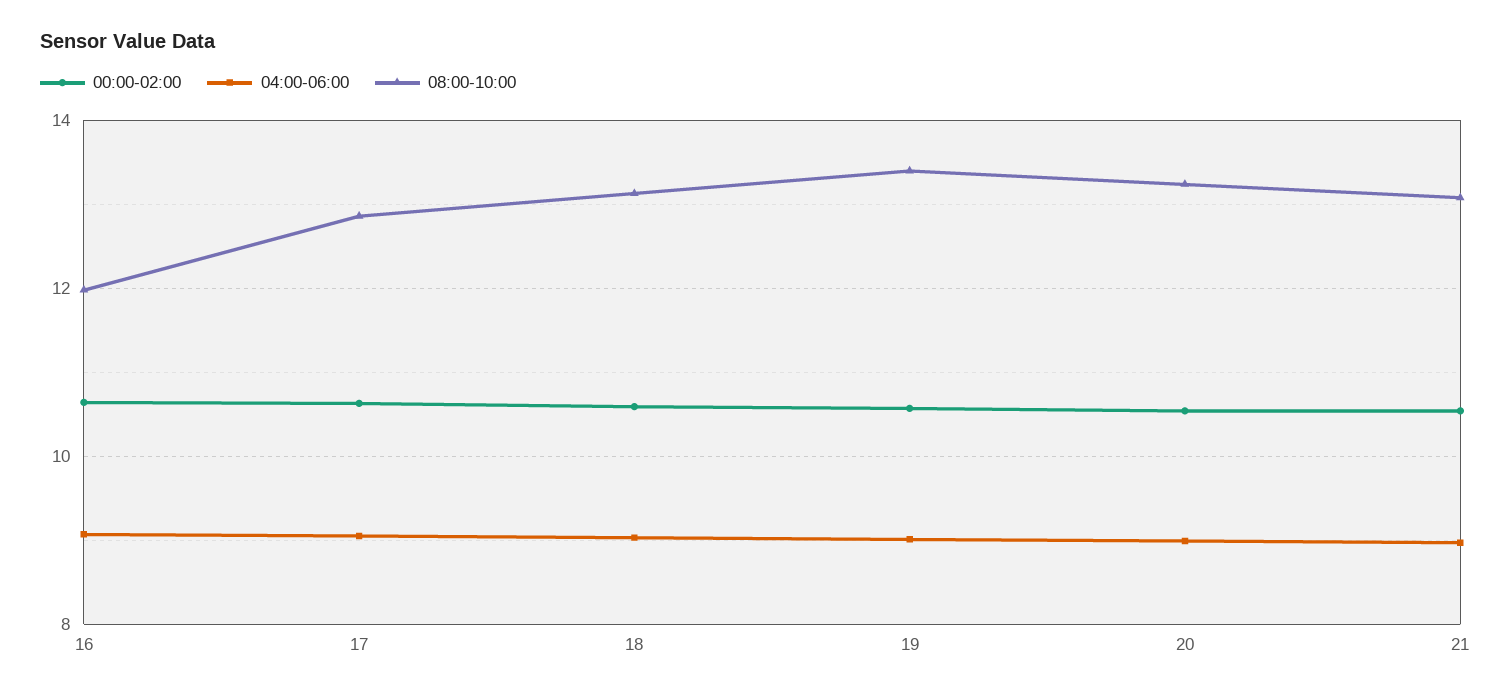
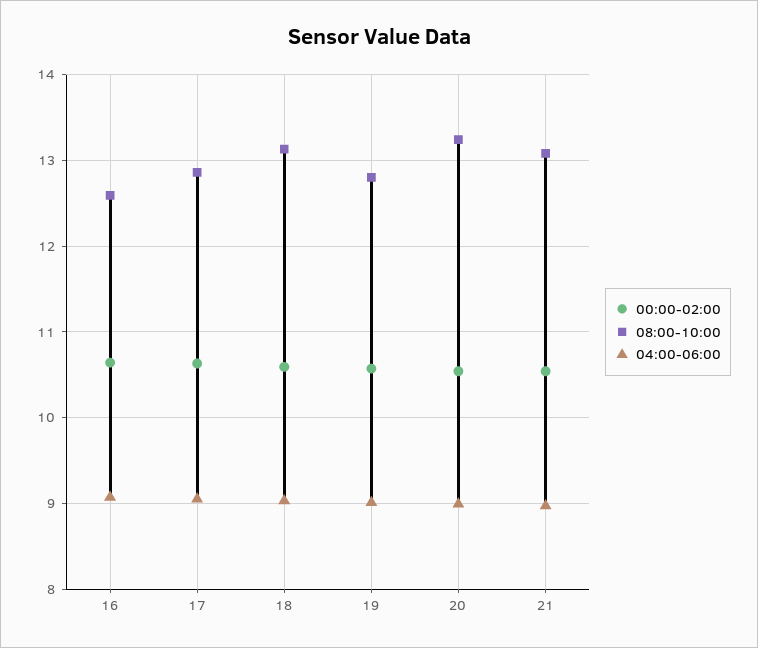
  {
    "00:00-02:00": {
      "16": 10.6,
      "17": 10.6,
      "18": 10.6,
      "19": 10.6,
      "20": 10.5,
      "21": 10.5
    },
    "04:00-06:00": {
      "16": 9.1,
      "17": 9.1,
      "18": 9,
      "19": 9,
      "20": 9,
      "21": 9
    },
    "08:00-10:00": {
-     "16": 12,
+     "16": 12.6,
      "17": 12.9,
      "18": 13.1,
-     "19": 13.4,
+     "19": 12.8,
      "20": 13.2,
      "21": 13.1
    }
  }

